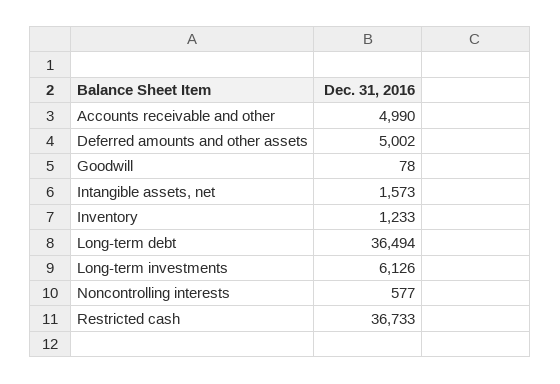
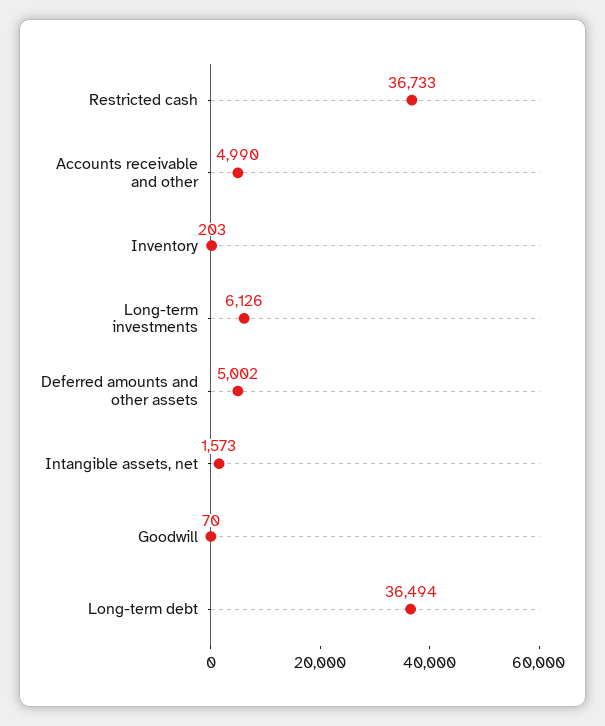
  {
    "Accounts receivable and other": 4990,
    "Deferred amounts and other assets": 5002,
-   "Goodwill": 78,
+   "Goodwill": 70,
    "Intangible assets, net": 1573,
-   "Inventory": 1233,
+   "Inventory": 203,
    "Long-term debt": 36494,
    "Long-term investments": 6126,
-   "Noncontrolling interests": 577,
    "Restricted cash": 36733
  }

